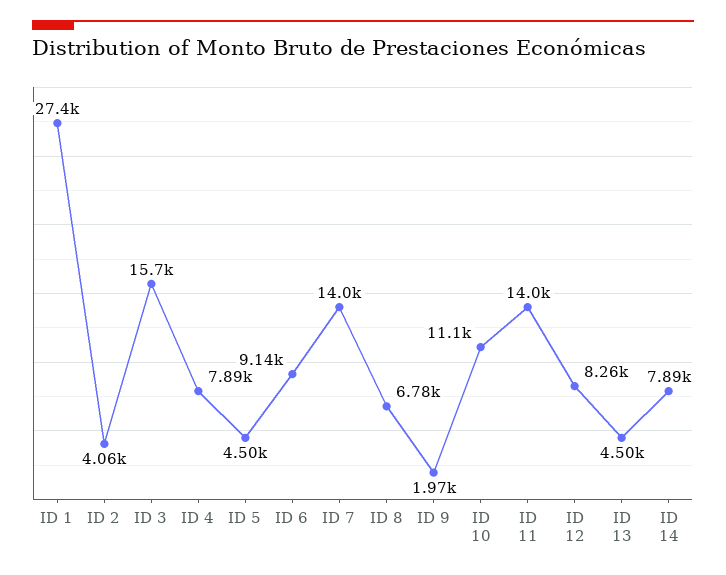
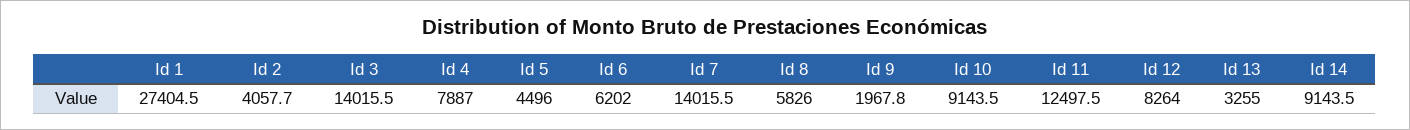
  {
    "ID 1": 27404.5,
    "ID 2": 4057.7,
-   "ID 3": 15700,
+   "ID 3": 14015.5,
    "ID 4": 7887,
    "ID 5": 4496,
-   "ID 6": 9140,
+   "ID 6": 6202,
    "ID 7": 14015.5,
-   "ID 8": 6780,
+   "ID 8": 5826,
    "ID 9": 1967.8,
-   "ID 10": 11100,
+   "ID 10": 9143.5,
-   "ID 11": 14000,
+   "ID 11": 12497.5,
    "ID 12": 8264,
-   "ID 13": 4500,
+   "ID 13": 3255,
-   "ID 14": 7890
+   "ID 14": 9143.5
  }

